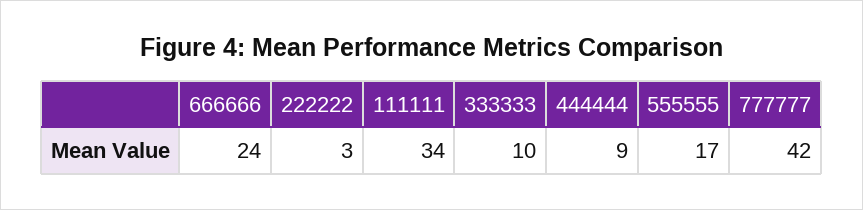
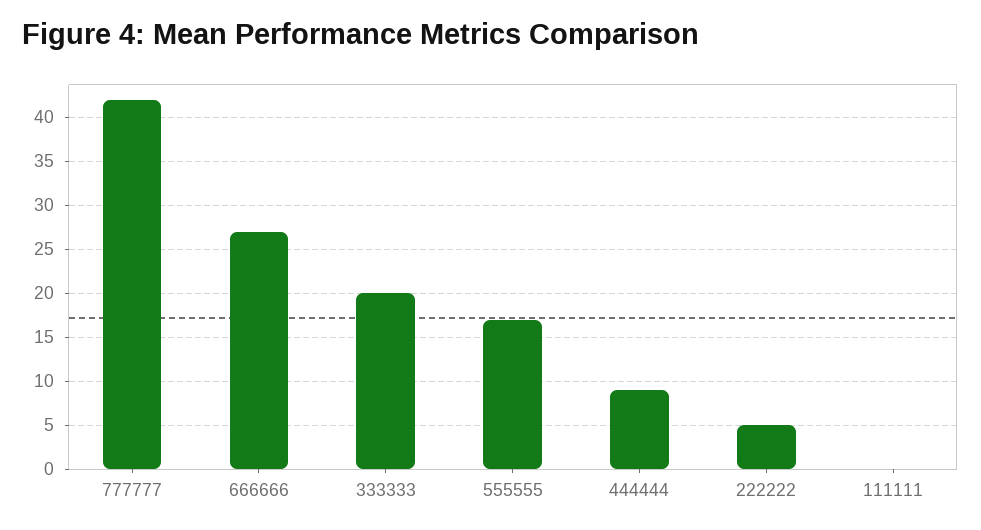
  {
-   "666666": 24,
+   "666666": 27,
-   "222222": 3,
+   "222222": 5,
-   "111111": 34,
+   "111111": 0,
-   "333333": 10,
+   "333333": 20,
    "444444": 9,
    "555555": 17,
    "777777": 42
  }

